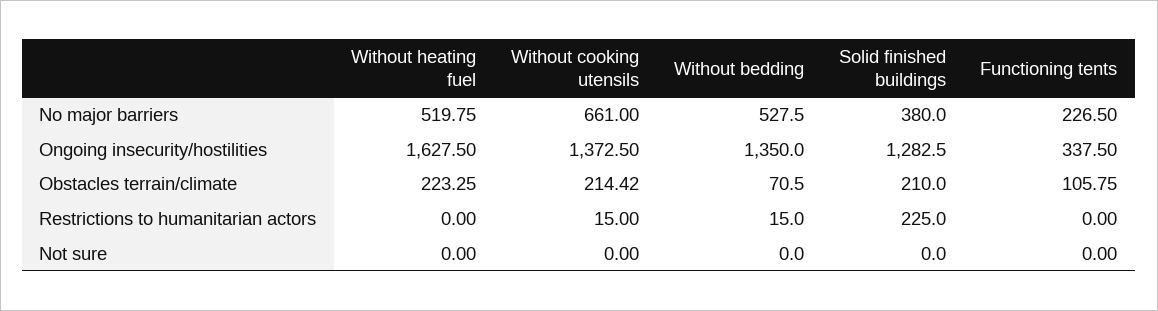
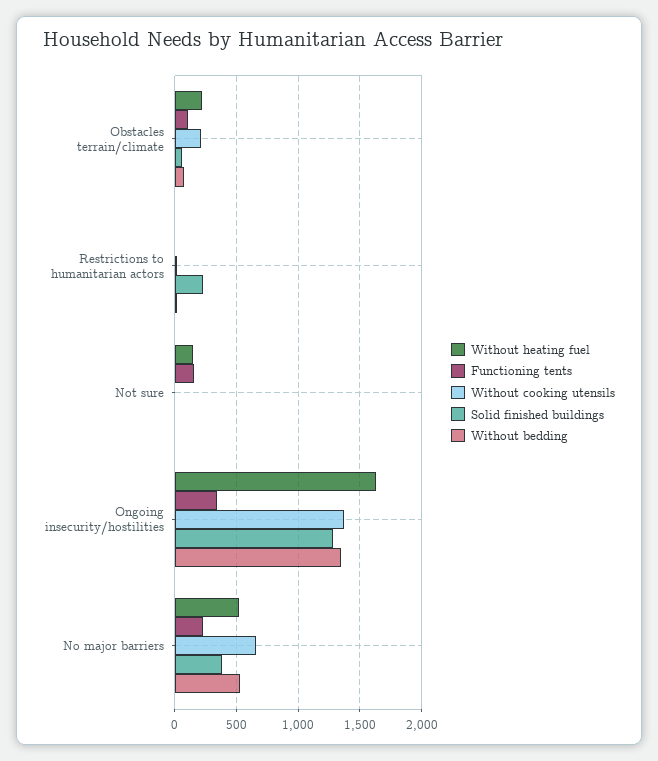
  {
    "Without heating fuel": {
      "No major barriers": 519.75,
      "Ongoing insecurity/hostilities": 1627.5,
      "Obstacles terrain/climate": 223.25,
      "Restrictions to humanitarian actors": 0,
-     "Not sure": 0
+     "Not sure": 150
    },
    "Without cooking utensils": {
      "No major barriers": 661,
      "Ongoing insecurity/hostilities": 1372.5,
      "Obstacles terrain/climate": 214.42,
      "Restrictions to humanitarian actors": 15,
      "Not sure": 0
    },
    "Without bedding": {
      "No major barriers": 527.5,
      "Ongoing insecurity/hostilities": 1350,
      "Obstacles terrain/climate": 70.5,
      "Restrictions to humanitarian actors": 15,
      "Not sure": 0
    },
    "Solid finished buildings": {
      "No major barriers": 380,
      "Ongoing insecurity/hostilities": 1282.5,
-     "Obstacles terrain/climate": 210,
+     "Obstacles terrain/climate": 50,
      "Restrictions to humanitarian actors": 225,
      "Not sure": 0
    },
    "Functioning tents": {
      "No major barriers": 226.5,
      "Ongoing insecurity/hostilities": 337.5,
      "Obstacles terrain/climate": 105.75,
      "Restrictions to humanitarian actors": 0,
-     "Not sure": 0
+     "Not sure": 150
    }
  }

